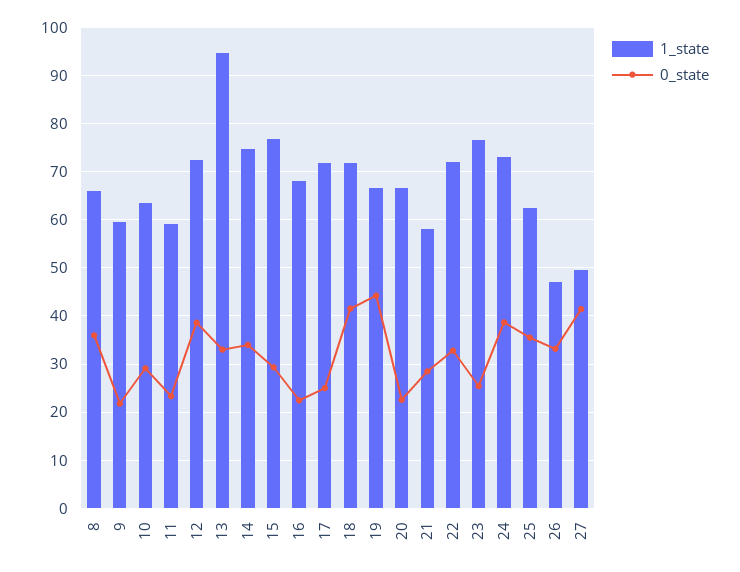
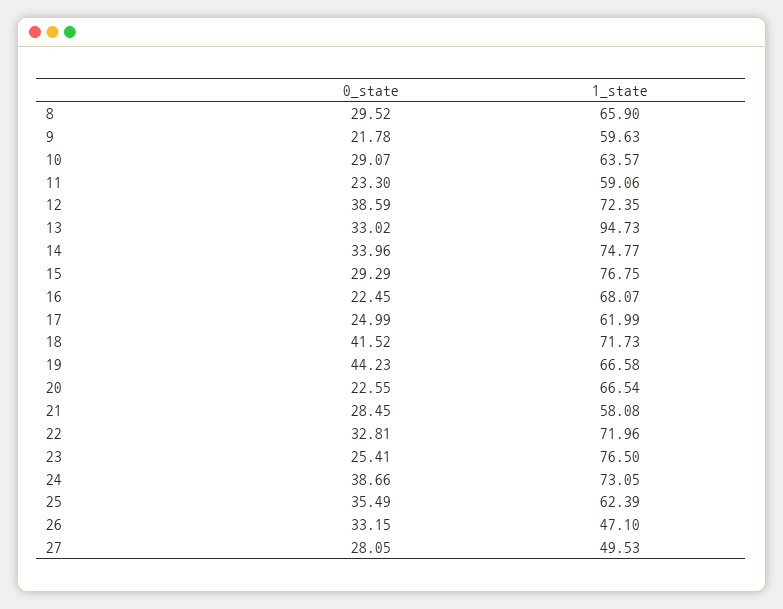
  {
    "1_state": {
      "8": 65.9,
      "9": 59.63,
      "10": 63.57,
      "11": 59.06,
      "12": 72.35,
      "13": 94.73,
      "14": 74.77,
      "15": 76.75,
      "16": 68.07,
-     "17": 72,
+     "17": 61.99,
      "18": 71.73,
      "19": 66.58,
      "20": 66.54,
      "21": 58.08,
      "22": 71.96,
      "23": 76.5,
      "24": 73.05,
      "25": 62.39,
      "26": 47.1,
      "27": 49.53
    },
    "0_state": {
-     "8": 36,
+     "8": 29.52,
      "9": 21.78,
      "10": 29.07,
      "11": 23.3,
      "12": 38.59,
      "13": 33.02,
      "14": 33.96,
      "15": 29.29,
      "16": 22.45,
      "17": 24.99,
      "18": 41.52,
      "19": 44.23,
      "20": 22.55,
      "21": 28.45,
      "22": 32.81,
      "23": 25.41,
      "24": 38.66,
      "25": 35.49,
      "26": 33.15,
-     "27": 42
+     "27": 28.05
    }
  }

